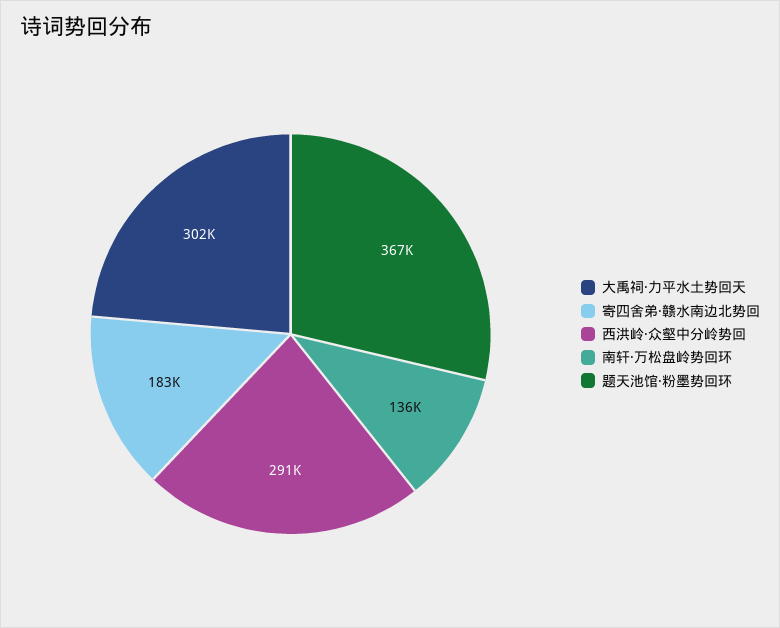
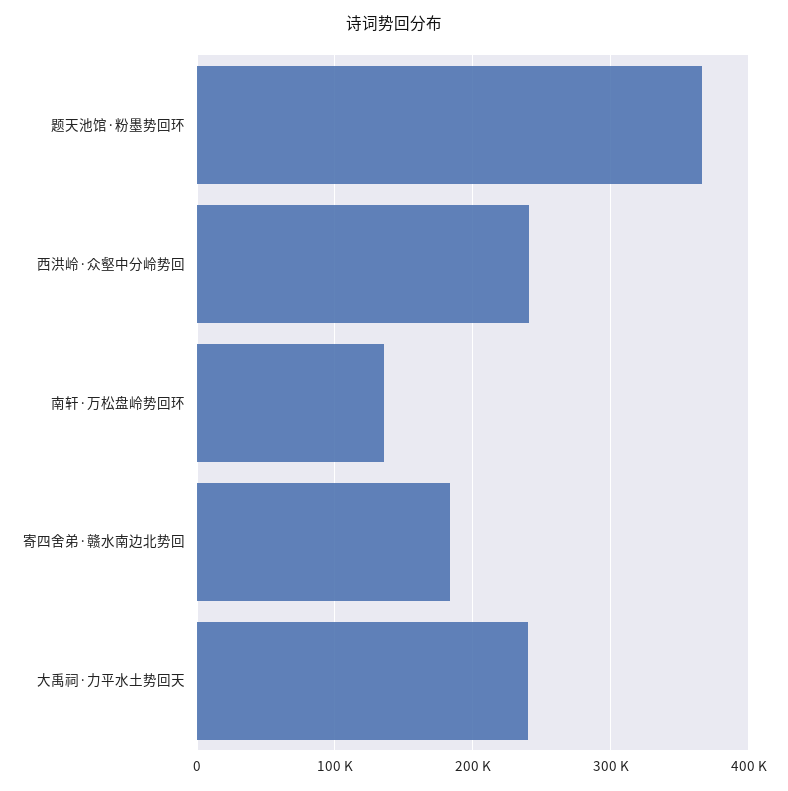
  {
-   "大禹祠·力平水土势回天": 302000,
+   "大禹祠·力平水土势回天": 240000,
    "寄四舍弟·赣水南边北势回": 183000,
-   "西洪岭·众壑中分岭势回": 291000,
+   "西洪岭·众壑中分岭势回": 240000,
    "南轩·万松盘岭势回环": 136000,
    "题天池馆·粉墨势回环": 367000
  }

